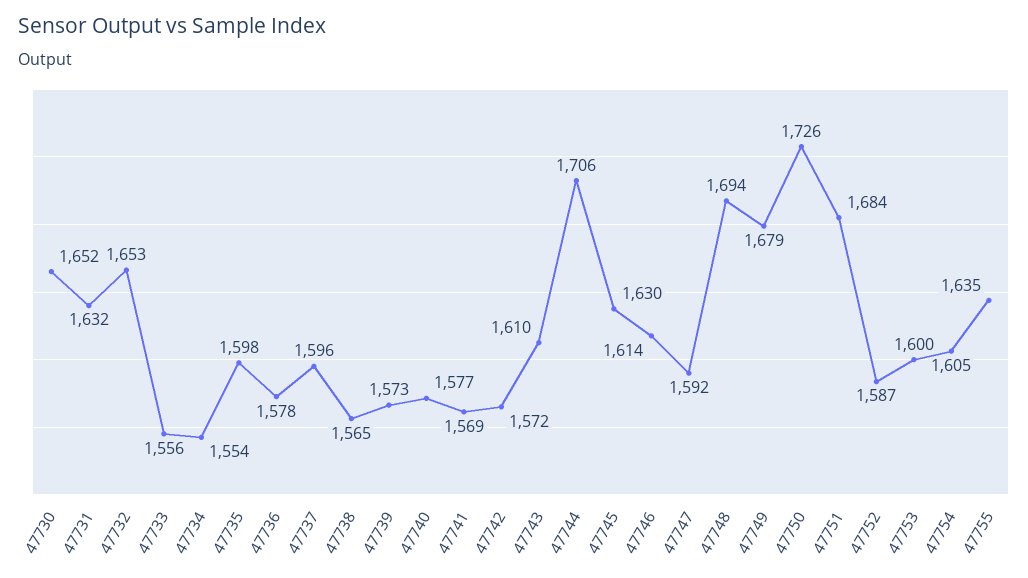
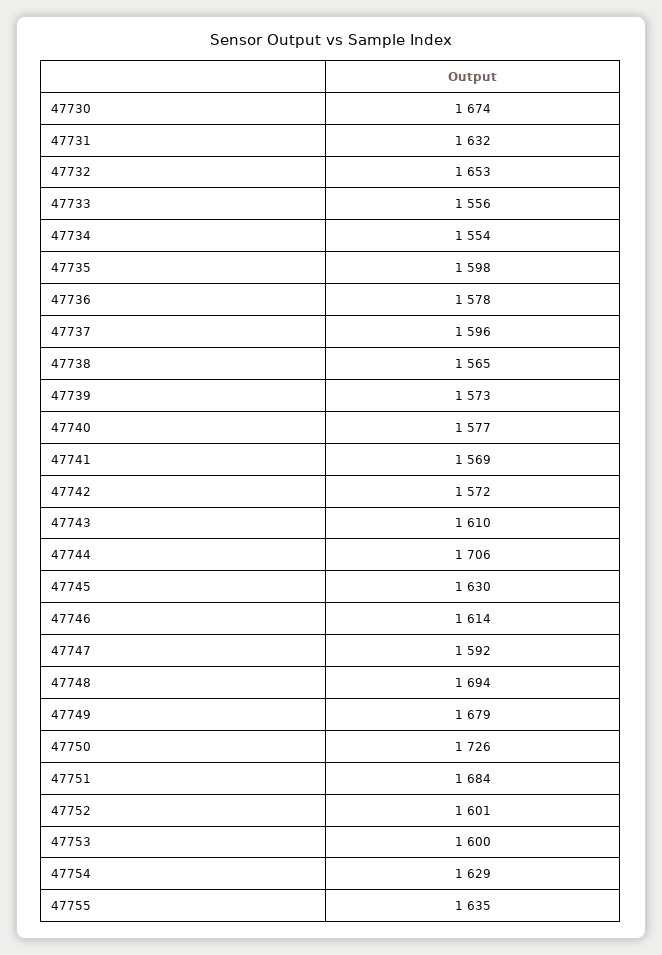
  {
-   "47730": 1652,
+   "47730": 1674,
    "47731": 1632,
    "47732": 1653,
    "47733": 1556,
    "47734": 1554,
    "47735": 1598,
    "47736": 1578,
    "47737": 1596,
    "47738": 1565,
    "47739": 1573,
    "47740": 1577,
    "47741": 1569,
    "47742": 1572,
    "47743": 1610,
    "47744": 1706,
    "47745": 1630,
    "47746": 1614,
    "47747": 1592,
    "47748": 1694,
    "47749": 1679,
    "47750": 1726,
    "47751": 1684,
-   "47752": 1587,
+   "47752": 1601,
    "47753": 1600,
-   "47754": 1605,
+   "47754": 1629,
    "47755": 1635
  }

